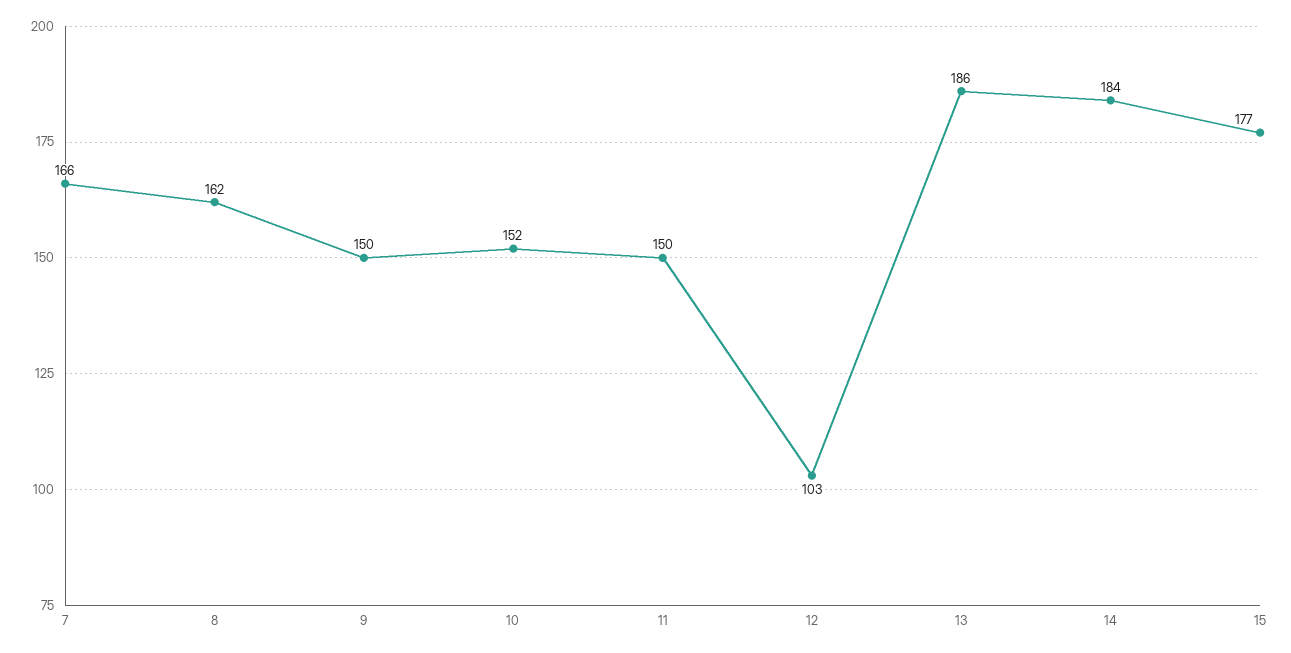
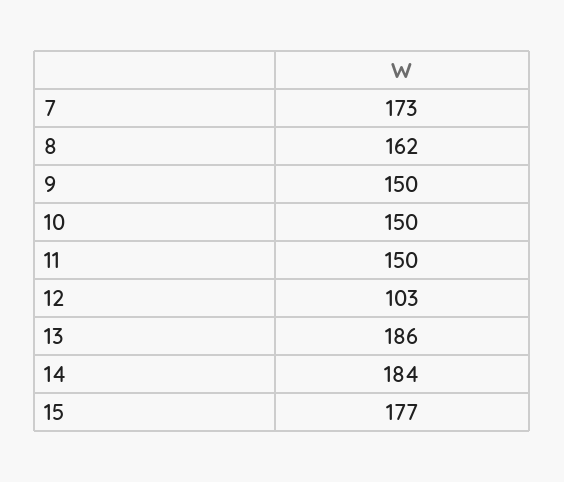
  {
-   "7": 166,
+   "7": 173,
    "8": 162,
    "9": 150,
-   "10": 152,
+   "10": 150,
    "11": 150,
    "12": 103,
    "13": 186,
    "14": 184,
    "15": 177
  }

